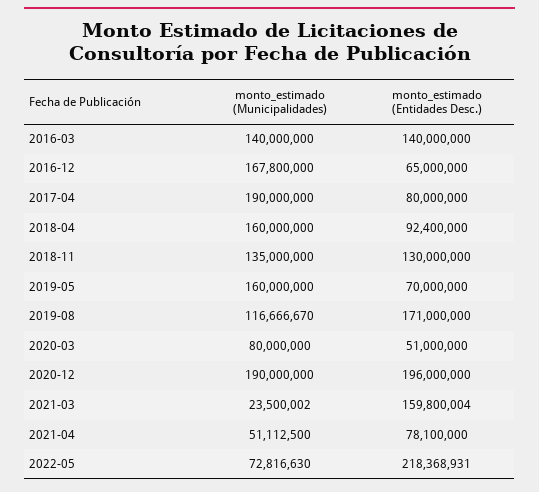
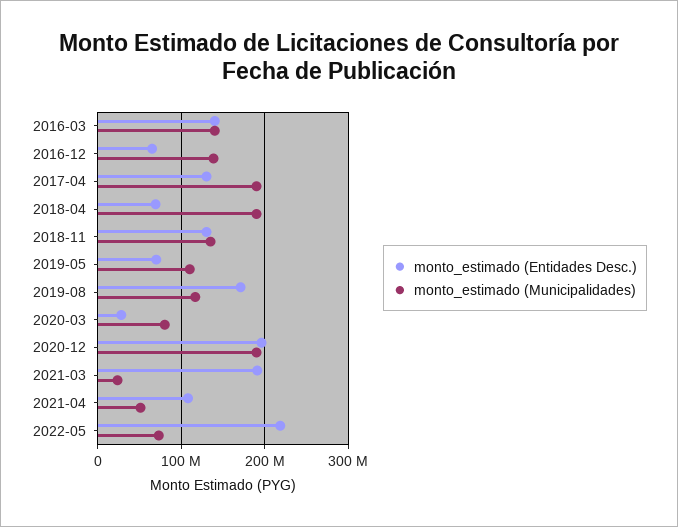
  {
    "monto_estimado (Municipalidades)": {
      "2016-03": 140000000,
-     "2016-12": 167800000,
+     "2016-12": 140000000,
      "2017-04": 190000000,
-     "2018-04": 160000000,
+     "2018-04": 190000000,
      "2018-11": 135000000,
-     "2019-05": 160000000,
+     "2019-05": 110000000,
      "2019-08": 116666670,
      "2020-03": 80000000,
      "2020-12": 190000000,
      "2021-03": 23500002,
      "2021-04": 51112500,
      "2022-05": 72816630
    },
    "monto_estimado (Entidades Desc.)": {
      "2016-03": 140000000,
      "2016-12": 65000000,
-     "2017-04": 80000000,
+     "2017-04": 130000000,
-     "2018-04": 92400000,
+     "2018-04": 70000000,
      "2018-11": 130000000,
      "2019-05": 70000000,
      "2019-08": 171000000,
-     "2020-03": 51000000,
+     "2020-03": 30000000,
      "2020-12": 196000000,
-     "2021-03": 159800004,
+     "2021-03": 190000000,
-     "2021-04": 78100000,
+     "2021-04": 110000000,
      "2022-05": 218368931
    }
  }

